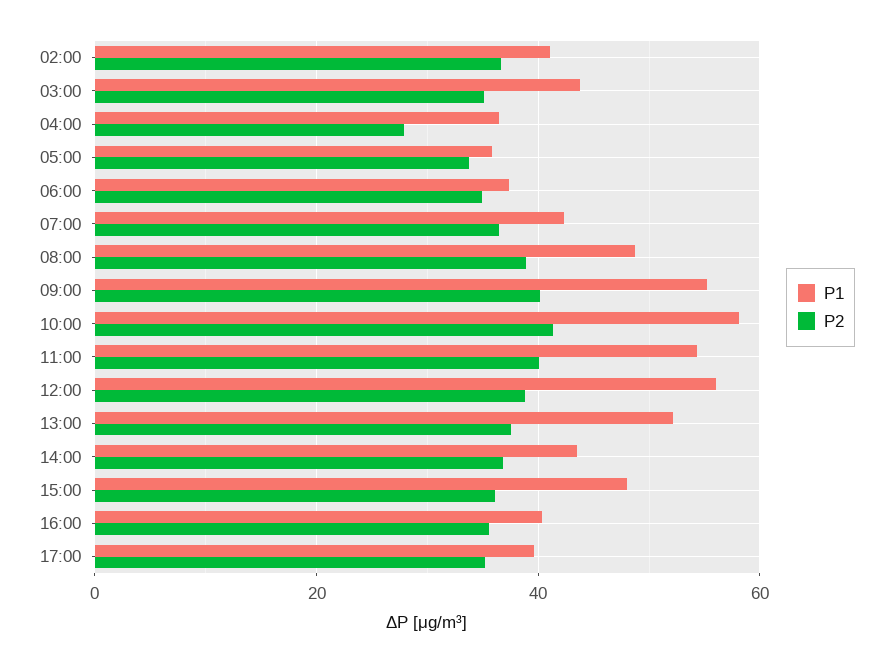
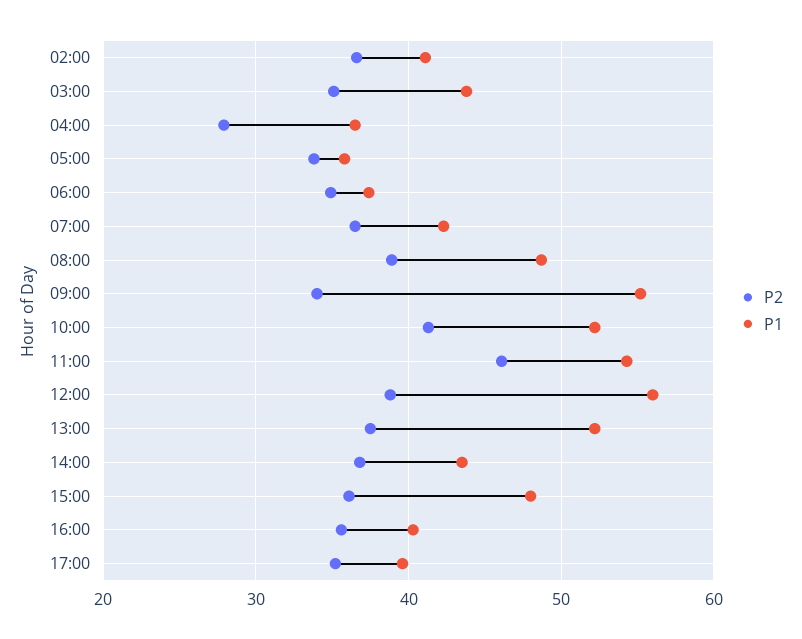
  {
    "P1": {
      "02:00": 41,
      "03:00": 44,
      "04:00": 37,
      "05:00": 36,
      "06:00": 37,
      "07:00": 42,
      "08:00": 49,
      "09:00": 55,
-     "10:00": 58,
+     "10:00": 52,
      "11:00": 54,
      "12:00": 56,
      "13:00": 52,
      "14:00": 44,
      "15:00": 48,
      "16:00": 40,
      "17:00": 40
    },
    "P2": {
      "02:00": 37,
      "03:00": 35,
      "04:00": 28,
      "05:00": 34,
      "06:00": 35,
      "07:00": 37,
      "08:00": 39,
-     "09:00": 40,
+     "09:00": 34,
      "10:00": 41,
-     "11:00": 40,
+     "11:00": 46,
      "12:00": 39,
      "13:00": 38,
      "14:00": 37,
      "15:00": 36,
      "16:00": 36,
      "17:00": 35
    }
  }

